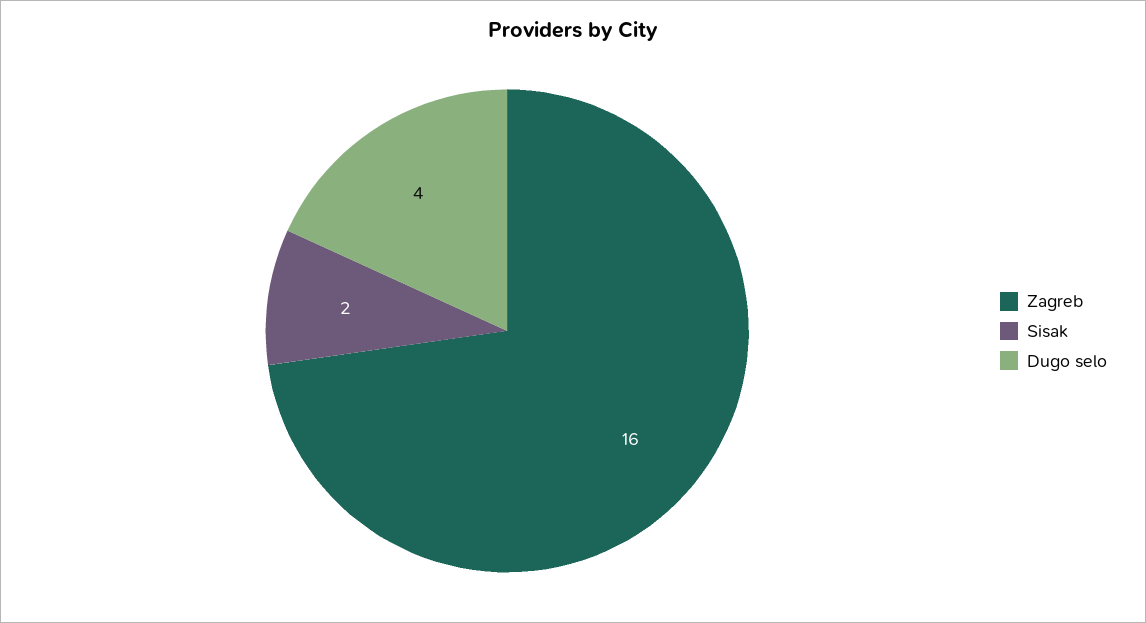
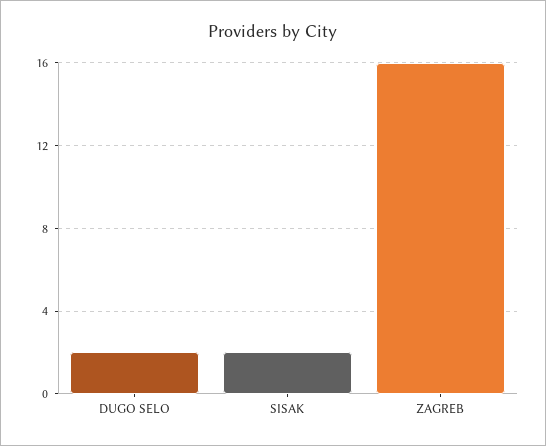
  {
    "Zagreb": 16,
    "Sisak": 2,
-   "Dugo selo": 4
+   "Dugo selo": 2
  }

